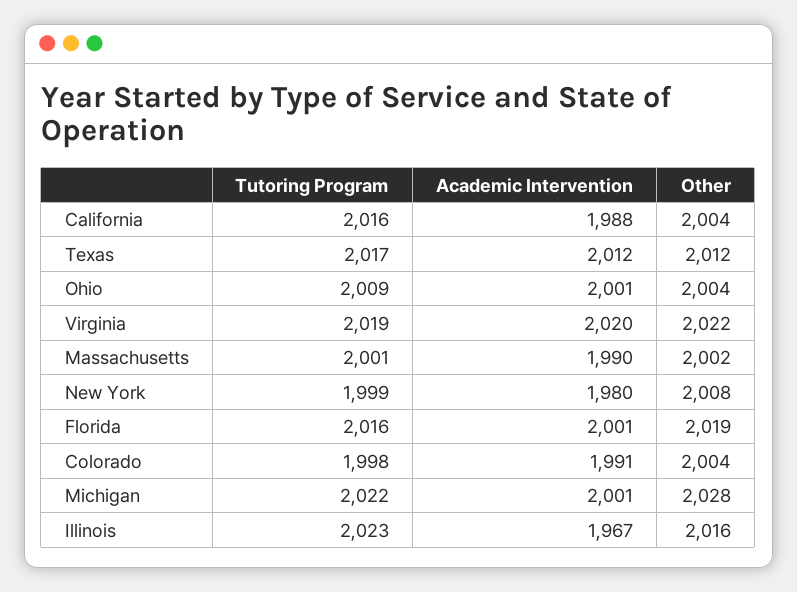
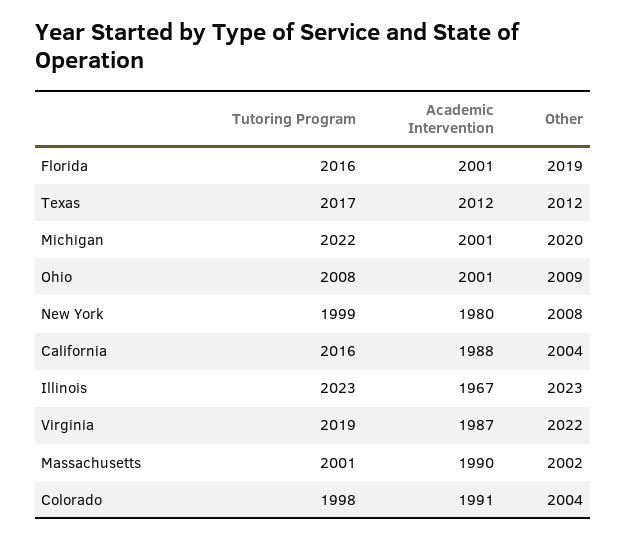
  {
    "Tutoring Program": {
      "California": 2016,
      "Texas": 2017,
-     "Ohio": 2009,
+     "Ohio": 2008,
      "Virginia": 2019,
      "Massachusetts": 2001,
      "New York": 1999,
      "Florida": 2016,
      "Colorado": 1998,
      "Michigan": 2022,
      "Illinois": 2023
    },
    "Academic Intervention": {
      "California": 1988,
      "Texas": 2012,
      "Ohio": 2001,
-     "Virginia": 2020,
+     "Virginia": 1987,
      "Massachusetts": 1990,
      "New York": 1980,
      "Florida": 2001,
      "Colorado": 1991,
      "Michigan": 2001,
      "Illinois": 1967
    },
    "Other": {
      "California": 2004,
      "Texas": 2012,
-     "Ohio": 2004,
+     "Ohio": 2009,
      "Virginia": 2022,
      "Massachusetts": 2002,
      "New York": 2008,
      "Florida": 2019,
      "Colorado": 2004,
-     "Michigan": 2028,
+     "Michigan": 2020,
-     "Illinois": 2016
+     "Illinois": 2023
    }
  }

